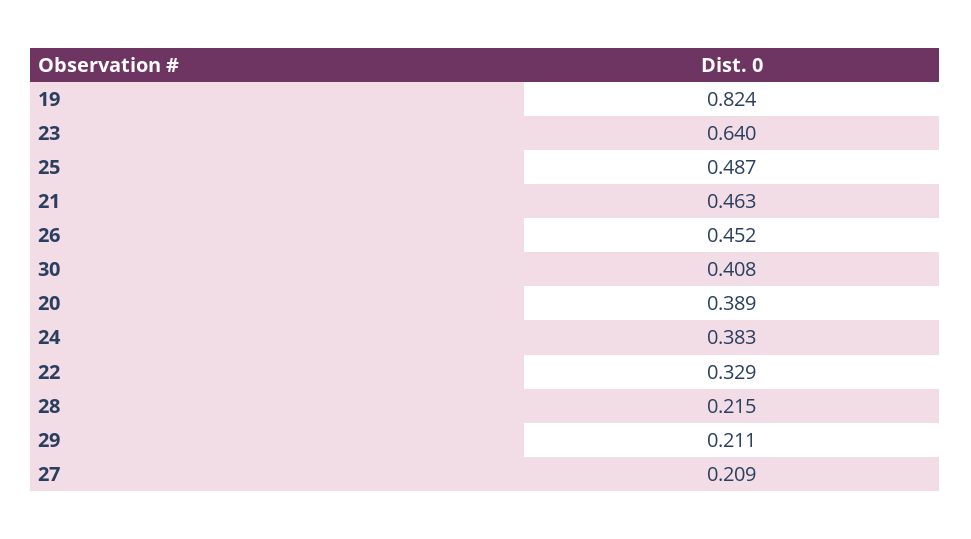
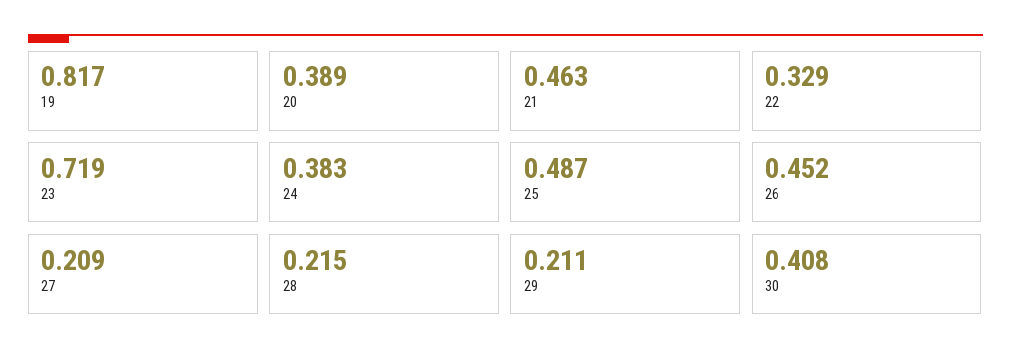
  {
-   "19": 0.824,
+   "19": 0.817,
-   "23": 0.64,
+   "23": 0.719,
    "25": 0.487,
    "21": 0.463,
    "26": 0.452,
    "30": 0.408,
    "20": 0.389,
    "24": 0.383,
    "22": 0.329,
    "28": 0.215,
    "29": 0.211,
    "27": 0.209
  }

